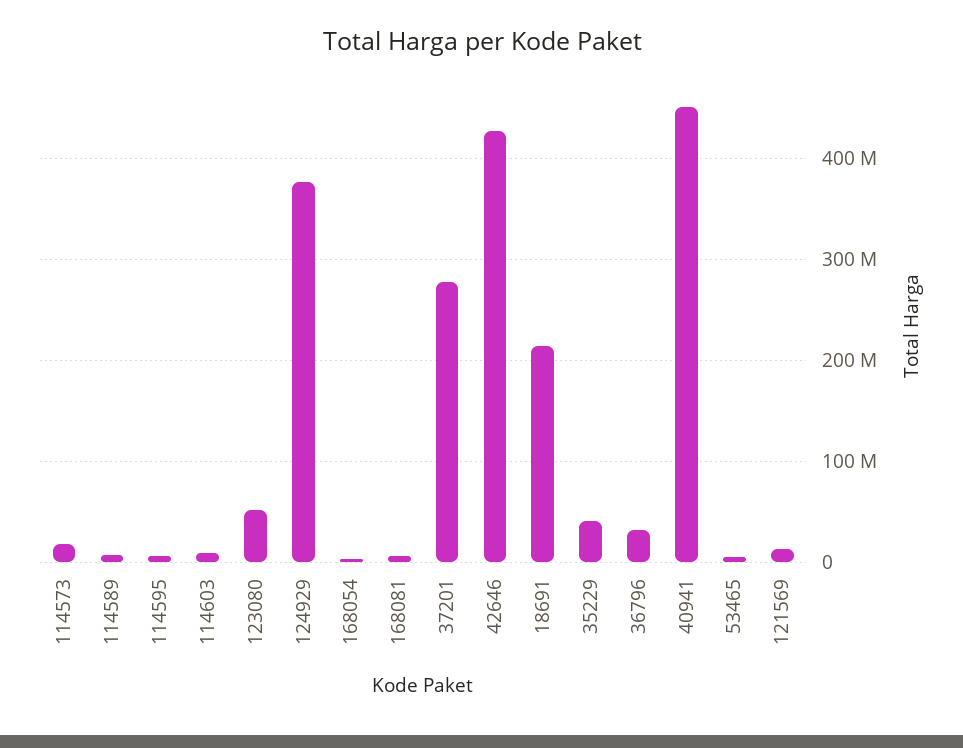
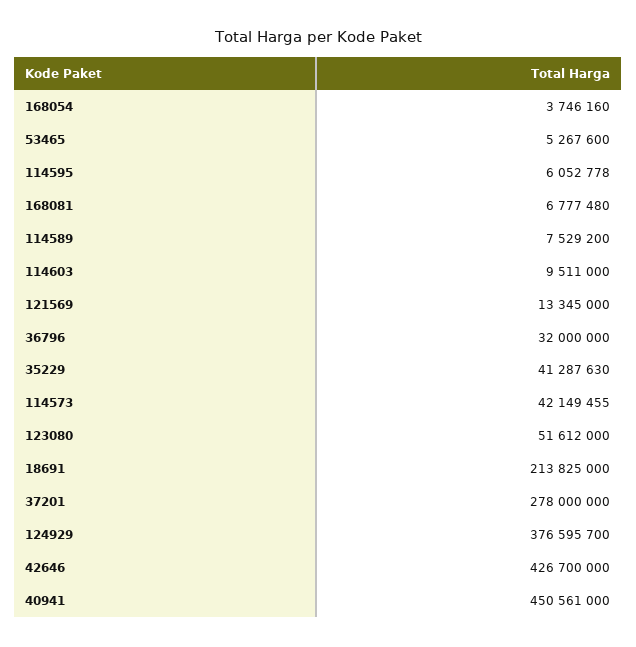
  {
-   "114573": 20000000,
+   "114573": 42149455,
    "114589": 7529200,
    "114595": 6052778,
    "114603": 9511000,
    "123080": 51612000,
    "124929": 376595700,
    "168054": 3746160,
    "168081": 6777480,
    "37201": 278000000,
    "42646": 426700000,
    "18691": 213825000,
    "35229": 41287630,
    "36796": 32000000,
    "40941": 450561000,
    "53465": 5267600,
    "121569": 13345000
  }

